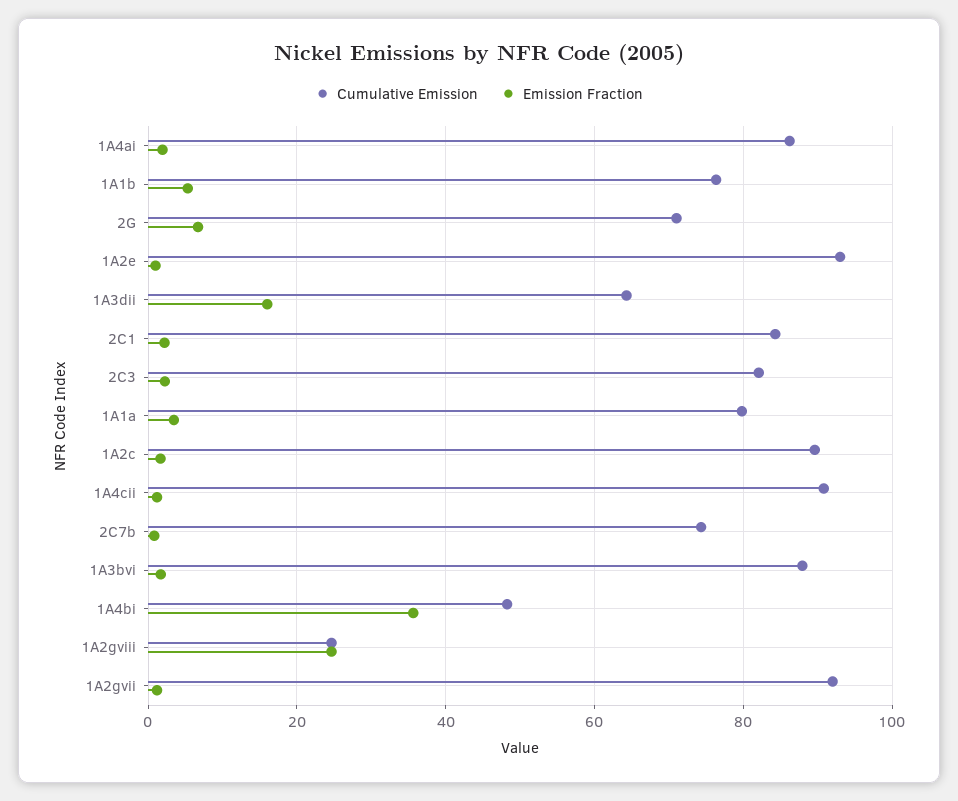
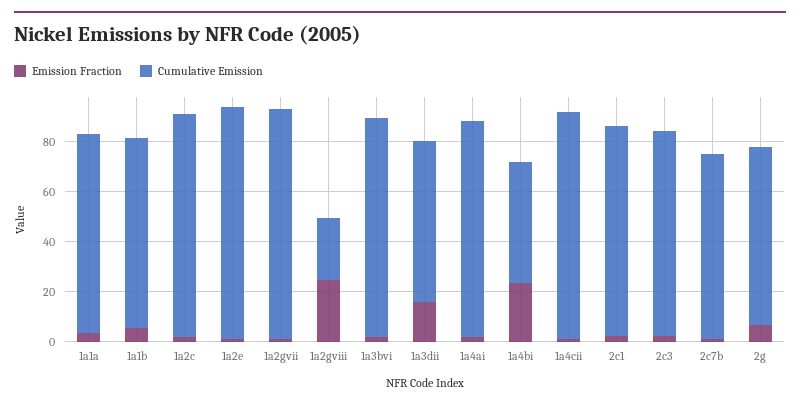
  {
    "Cumulative Emission": {
      "1A4ai": 86,
      "1A1b": 76,
      "2G": 72,
      "1A2e": 94,
      "1A3dii": 64,
      "2C1": 84,
      "2C3": 82,
      "1A1a": 80,
      "1A2c": 90,
      "1A4cii": 90,
      "2C7b": 74,
      "1A3bvi": 88,
      "1A4bi": 48,
      "1A2gviii": 24,
      "1A2gvii": 92
    },
    "Emission Fraction": {
      "1A4ai": 2,
      "1A1b": 6,
      "2G": 6,
      "1A2e": 2,
      "1A3dii": 16,
      "2C1": 2,
      "2C3": 2,
      "1A1a": 4,
      "1A2c": 2,
      "1A4cii": 2,
      "2C7b": 0,
      "1A3bvi": 2,
-     "1A4bi": 36,
+     "1A4bi": 25,
      "1A2gviii": 24,
      "1A2gvii": 2
    }
  }

